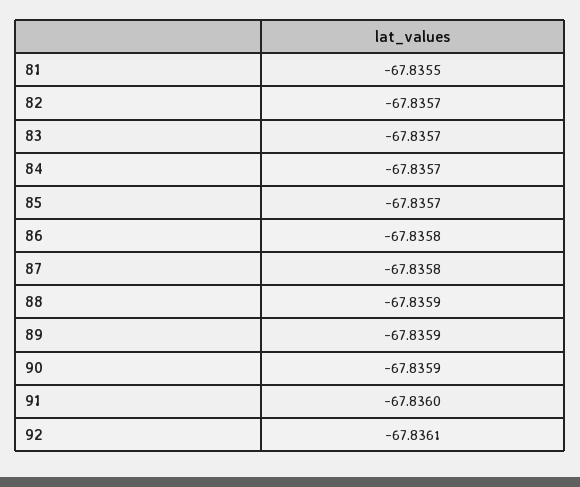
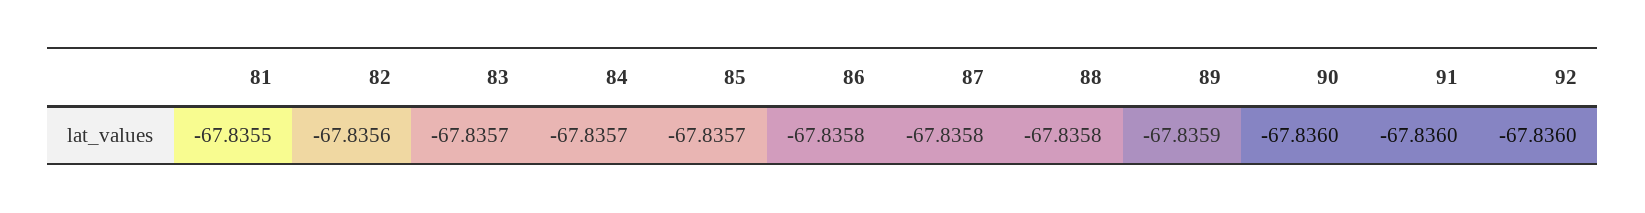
  {
    "81": -67.8355,
-   "82": -67.8357,
+   "82": -67.8356,
    "83": -67.8357,
    "84": -67.8357,
    "85": -67.8357,
    "86": -67.8358,
    "87": -67.8358,
-   "88": -67.8359,
+   "88": -67.8358,
    "89": -67.8359,
-   "90": -67.8359,
+   "90": -67.836,
    "91": -67.836,
-   "92": -67.8361
+   "92": -67.836
  }

